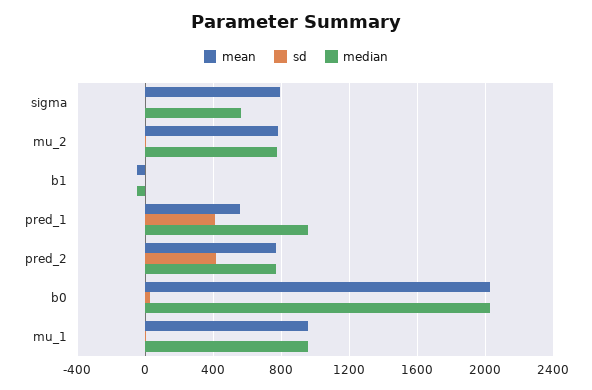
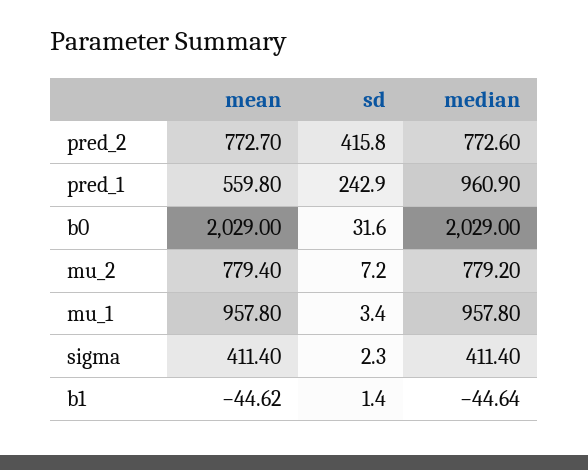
  {
    "mean": {
-     "sigma": 800,
+     "sigma": 411.4,
      "mu_2": 779.4,
      "b1": -44.62,
      "pred_1": 559.8,
      "pred_2": 772.7,
      "b0": 2029,
      "mu_1": 957.8
    },
    "sd": {
      "sigma": 2.3,
      "mu_2": 7.2,
      "b1": 1.4,
-     "pred_1": 400,
+     "pred_1": 242.9,
      "pred_2": 415.8,
      "b0": 31.6,
      "mu_1": 3.4
    },
    "median": {
-     "sigma": 550,
+     "sigma": 411.4,
      "mu_2": 779.2,
      "b1": -44.64,
      "pred_1": 960.9,
      "pred_2": 772.6,
      "b0": 2029,
      "mu_1": 957.8
    }
  }

